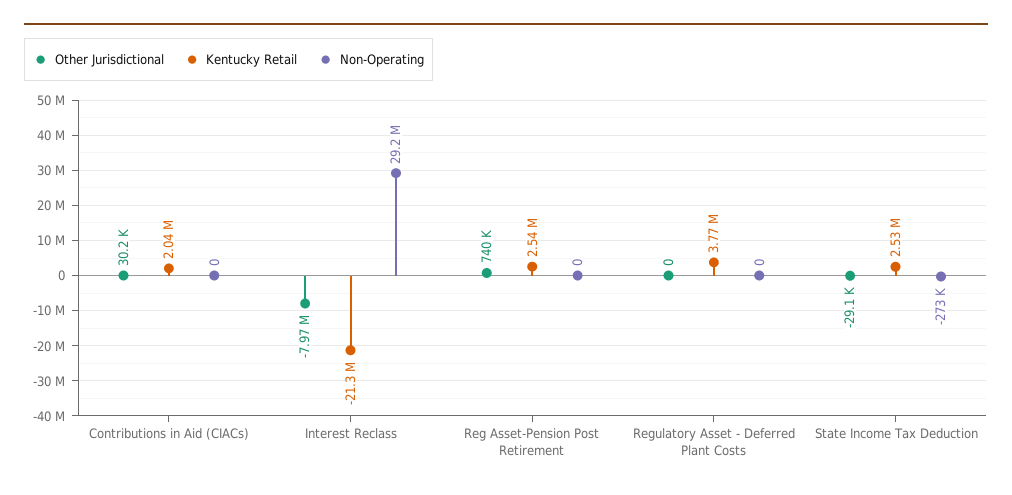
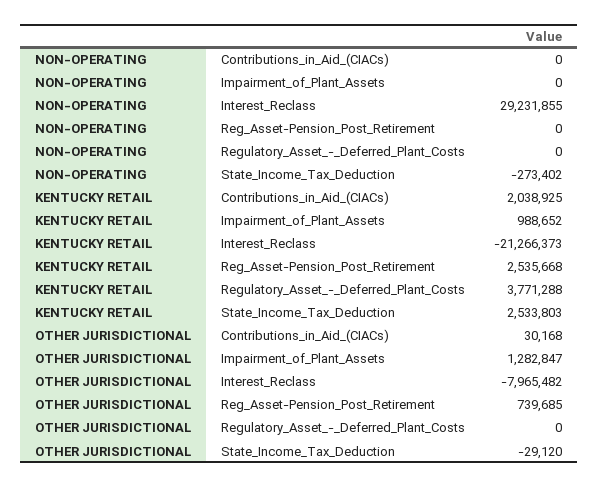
  {
    "Other Jurisdictional": {
      "Contributions in Aid (CIACs)": 30168,
      "Interest Reclass": -7965482,
      "Reg Asset-Pension Post Retirement": 739685,
      "Regulatory Asset - Deferred Plant Costs": 0,
-     "State Income Tax Deduction": -29120
+     "State Income Tax Deduction": -29120,
+     "Impairment_of_Plant_Assets": 1282847
    },
    "Kentucky Retail": {
      "Contributions in Aid (CIACs)": 2038925,
      "Interest Reclass": -21266373,
      "Reg Asset-Pension Post Retirement": 2535668,
      "Regulatory Asset - Deferred Plant Costs": 3771288,
-     "State Income Tax Deduction": 2533803
+     "State Income Tax Deduction": 2533803,
+     "Impairment_of_Plant_Assets": 988652
    },
    "Non-Operating": {
      "Contributions in Aid (CIACs)": 0,
      "Interest Reclass": 29231855,
      "Reg Asset-Pension Post Retirement": 0,
      "Regulatory Asset - Deferred Plant Costs": 0,
-     "State Income Tax Deduction": -273402
+     "State Income Tax Deduction": -273402,
+     "Impairment_of_Plant_Assets": 0
    }
  }

